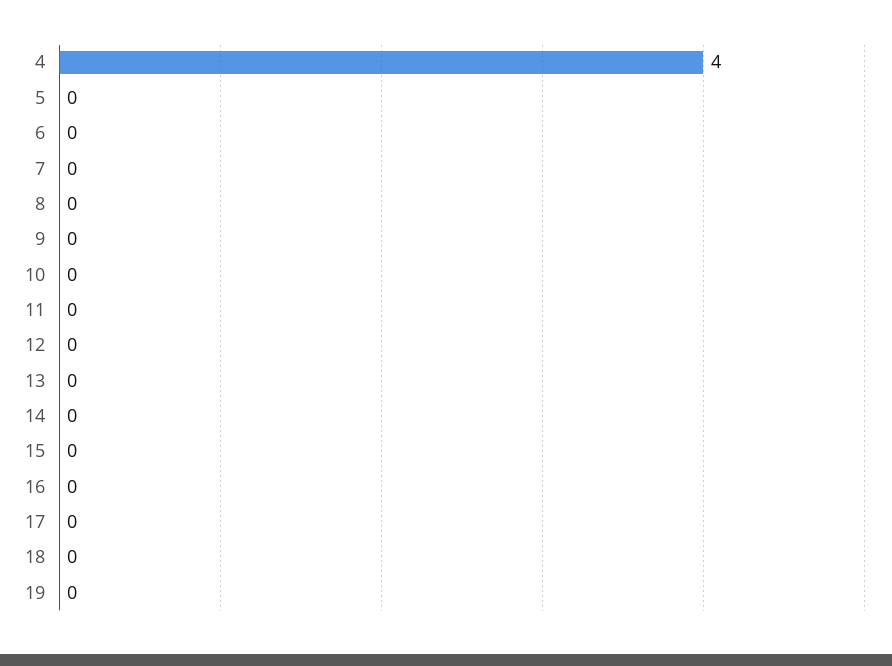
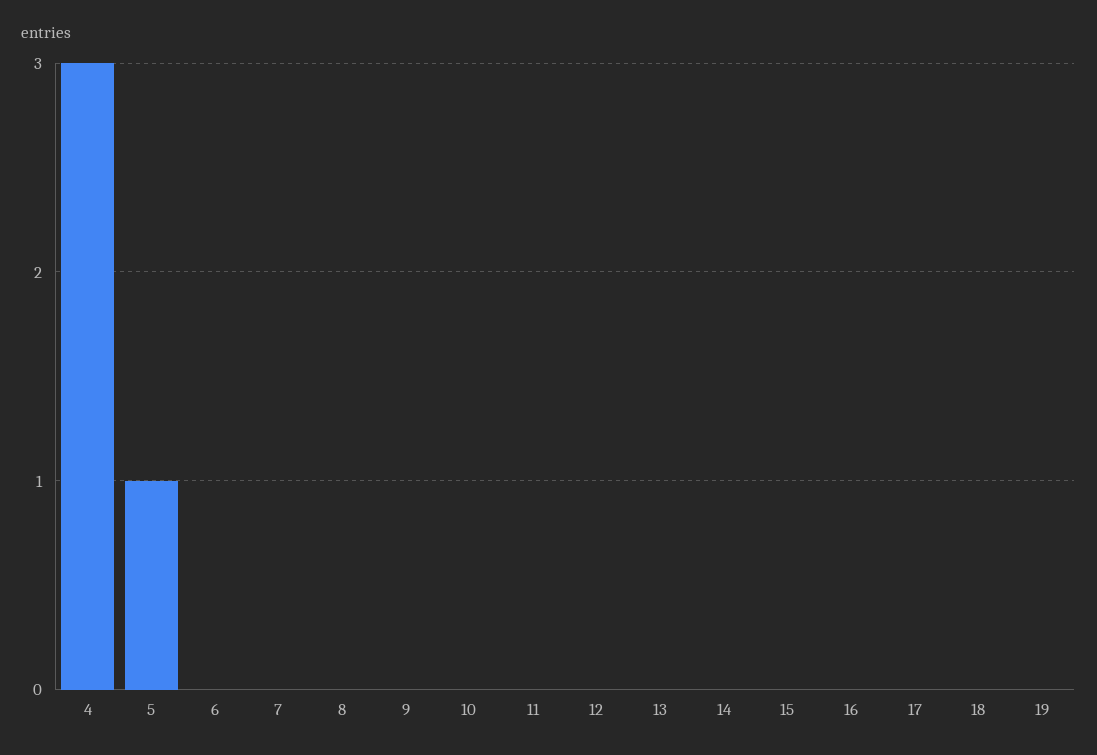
  {
-   "4": 4,
+   "4": 3,
-   "5": 0,
+   "5": 1,
    "6": 0,
    "7": 0,
    "8": 0,
    "9": 0,
    "10": 0,
    "11": 0,
    "12": 0,
    "13": 0,
    "14": 0,
    "15": 0,
    "16": 0,
    "17": 0,
    "18": 0,
    "19": 0
  }

